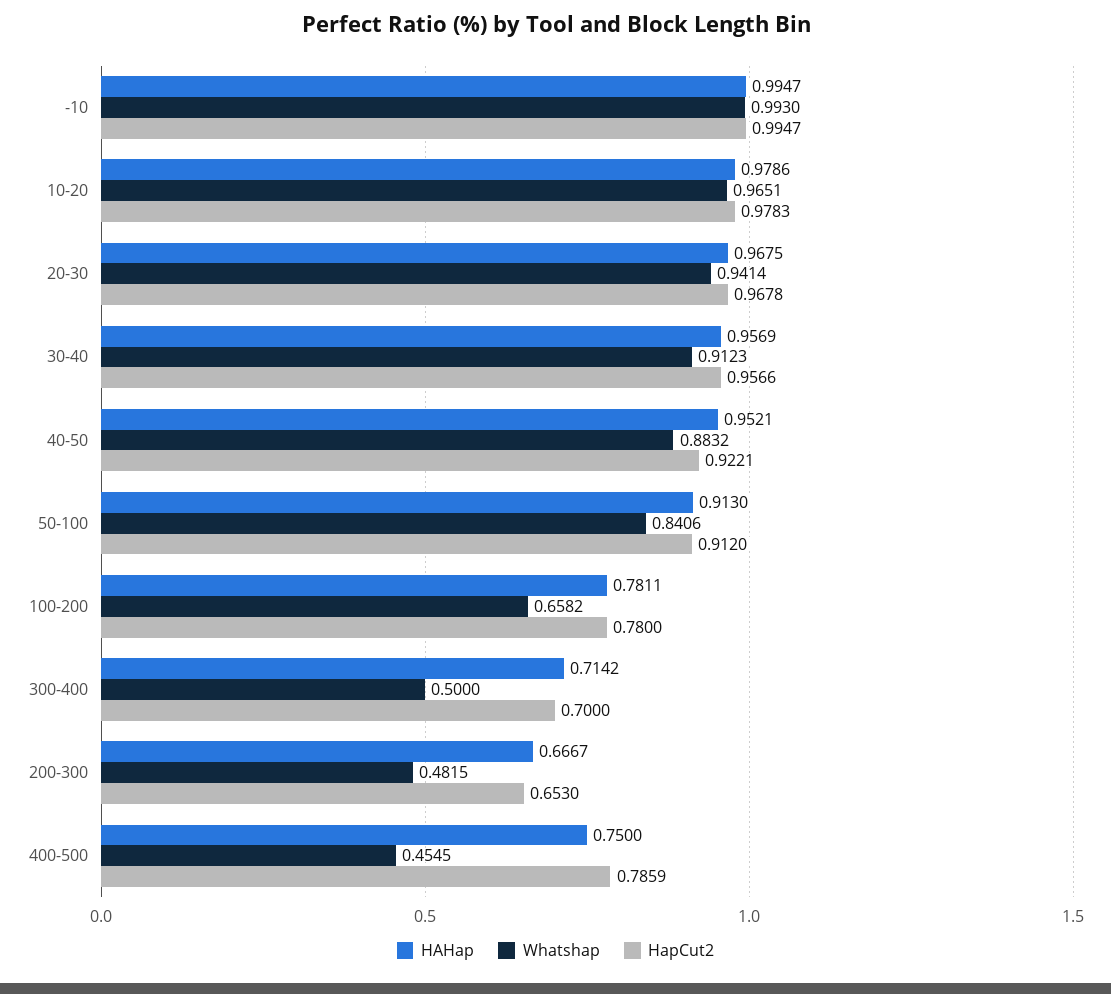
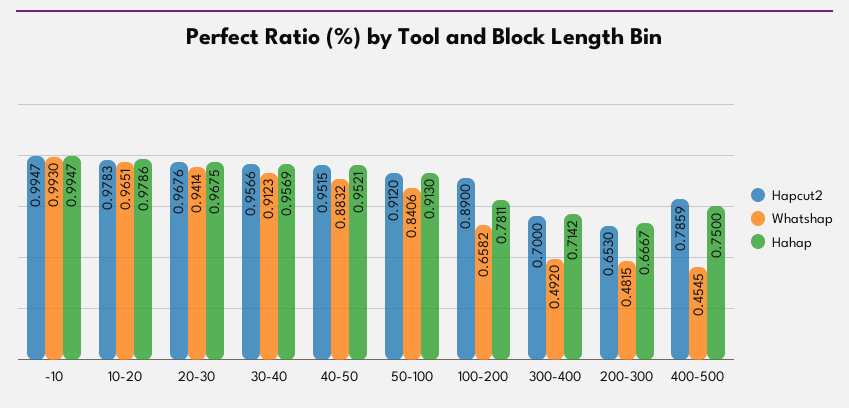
  {
    "HAHap": {
      "-10": 0.9947,
      "10-20": 0.9786,
      "20-30": 0.9675,
      "30-40": 0.9569,
      "40-50": 0.9521,
      "50-100": 0.913,
      "100-200": 0.7811,
      "300-400": 0.7142,
      "200-300": 0.6667,
      "400-500": 0.75
    },
    "Whatshap": {
      "-10": 0.993,
      "10-20": 0.9651,
      "20-30": 0.9414,
      "30-40": 0.9123,
      "40-50": 0.8832,
      "50-100": 0.8406,
      "100-200": 0.6582,
-     "300-400": 0.5,
+     "300-400": 0.492,
      "200-300": 0.4815,
      "400-500": 0.4545
    },
    "HapCut2": {
      "-10": 0.9947,
      "10-20": 0.9783,
-     "20-30": 0.9678,
+     "20-30": 0.9676,
      "30-40": 0.9566,
-     "40-50": 0.9221,
+     "40-50": 0.9515,
      "50-100": 0.912,
-     "100-200": 0.78,
+     "100-200": 0.89,
      "300-400": 0.7,
      "200-300": 0.653,
      "400-500": 0.7859
    }
  }

